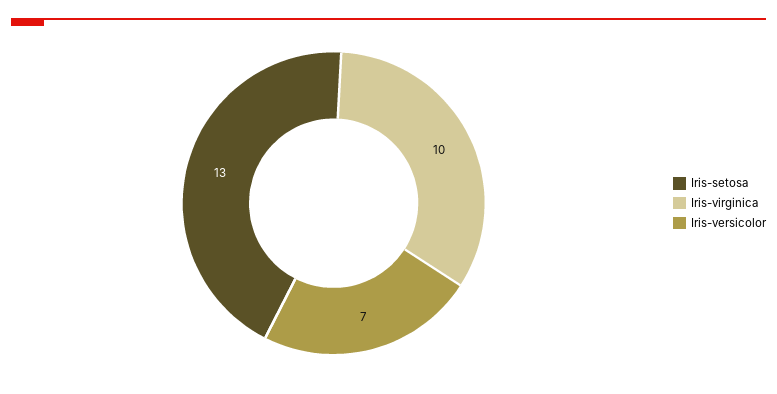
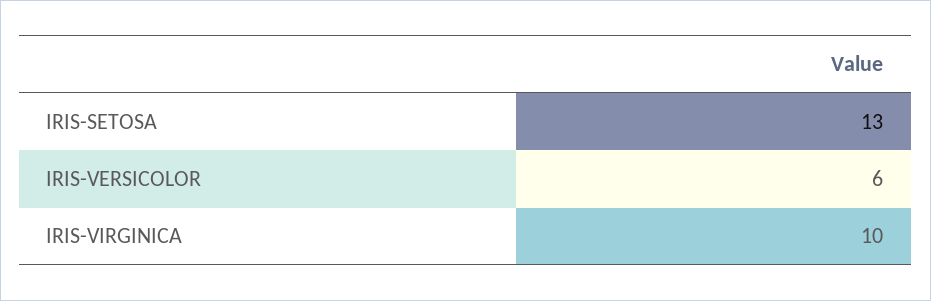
  {
    "Iris-setosa": 13,
    "Iris-virginica": 10,
-   "Iris-versicolor": 7
+   "Iris-versicolor": 6
  }

